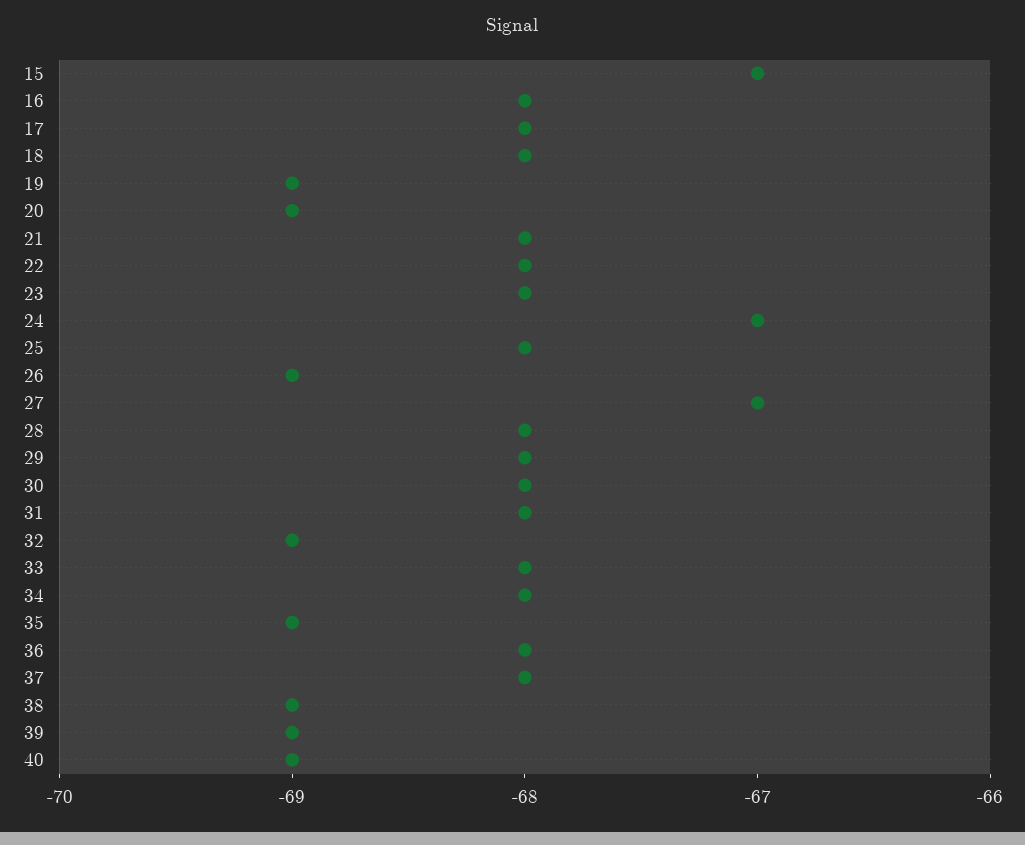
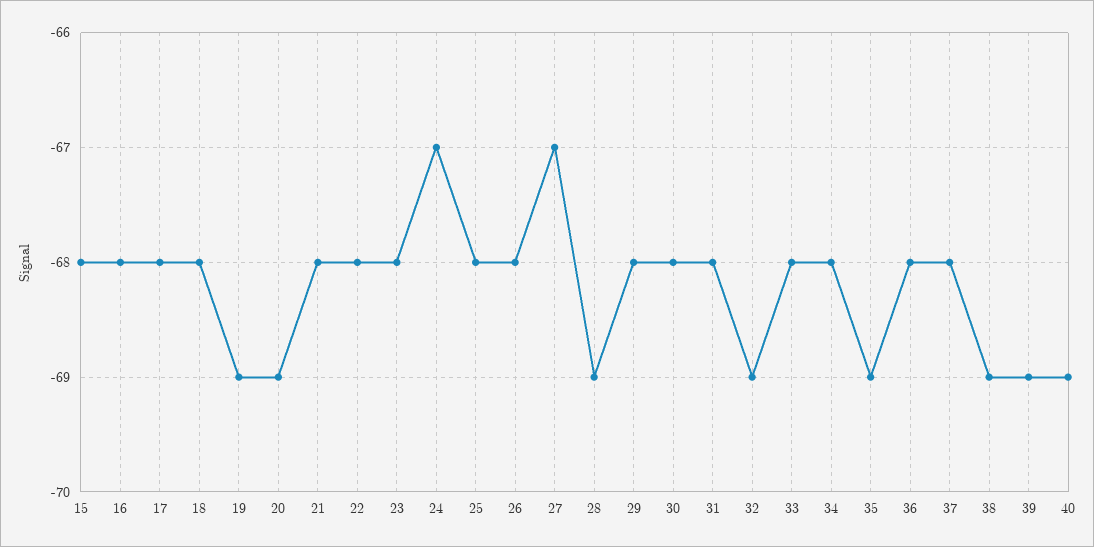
  {
-   "15": -67,
+   "15": -68,
    "16": -68,
    "17": -68,
    "18": -68,
    "19": -69,
    "20": -69,
    "21": -68,
    "22": -68,
    "23": -68,
    "24": -67,
    "25": -68,
-   "26": -69,
+   "26": -68,
    "27": -67,
-   "28": -68,
+   "28": -69,
    "29": -68,
    "30": -68,
    "31": -68,
    "32": -69,
    "33": -68,
    "34": -68,
    "35": -69,
    "36": -68,
    "37": -68,
    "38": -69,
    "39": -69,
    "40": -69
  }

